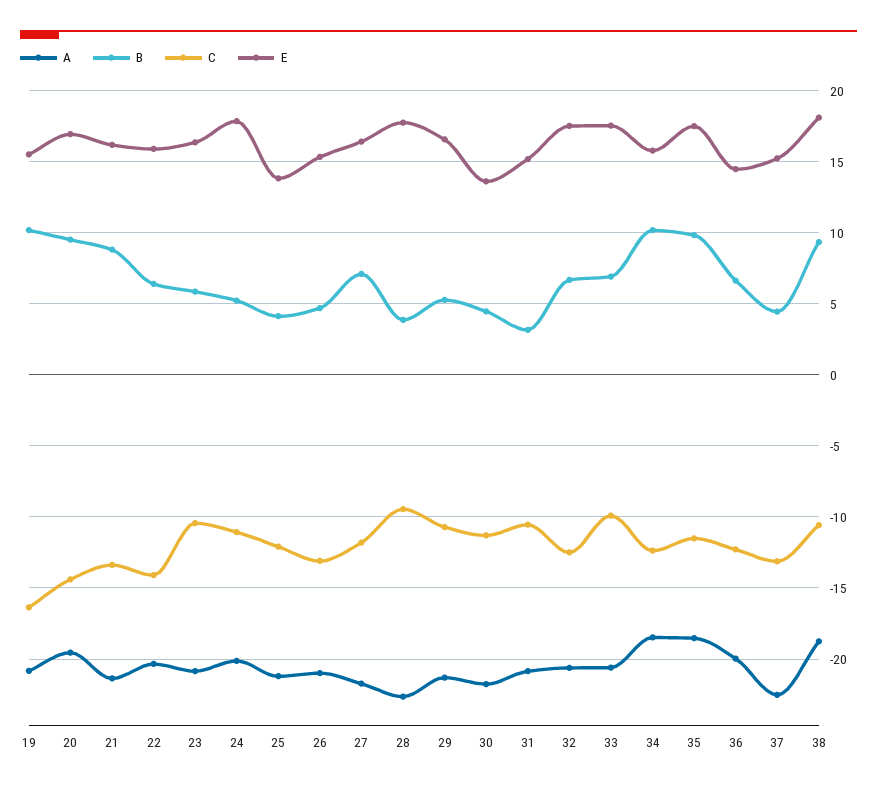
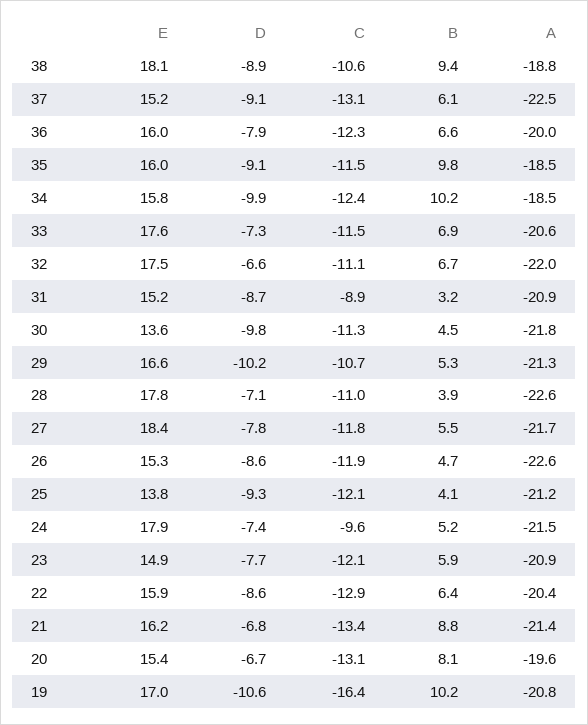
  {
    "A": {
      "19": -20.8,
      "20": -19.6,
      "21": -21.4,
      "22": -20.4,
      "23": -20.9,
-     "24": -20,
+     "24": -21.5,
      "25": -21.2,
-     "26": -21,
+     "26": -22.6,
      "27": -21.7,
      "28": -22.6,
      "29": -21.3,
      "30": -21.8,
      "31": -20.9,
-     "32": -20.5,
+     "32": -22,
      "33": -20.6,
      "34": -18.5,
      "35": -18.5,
      "36": -20,
      "37": -22.5,
      "38": -18.8
    },
    "B": {
      "19": 10.2,
-     "20": 9.5,
+     "20": 8.1,
      "21": 8.8,
      "22": 6.4,
      "23": 5.9,
      "24": 5.2,
      "25": 4.1,
      "26": 4.7,
-     "27": 7,
+     "27": 5.5,
      "28": 3.9,
      "29": 5.3,
      "30": 4.5,
      "31": 3.2,
      "32": 6.7,
      "33": 6.9,
      "34": 10.2,
      "35": 9.8,
      "36": 6.6,
-     "37": 4.5,
+     "37": 6.1,
      "38": 9.4
    },
    "C": {
      "19": -16.4,
-     "20": -14.5,
+     "20": -13.1,
      "21": -13.4,
-     "22": -14,
+     "22": -12.9,
-     "23": -10.5,
+     "23": -12.1,
-     "24": -11,
+     "24": -9.6,
      "25": -12.1,
-     "26": -13,
+     "26": -11.9,
      "27": -11.8,
-     "28": -9.5,
+     "28": -11,
      "29": -10.7,
      "30": -11.3,
-     "31": -10.5,
+     "31": -8.9,
-     "32": -12.5,
+     "32": -11.1,
-     "33": -10,
+     "33": -11.5,
      "34": -12.4,
      "35": -11.5,
      "36": -12.3,
      "37": -13.1,
      "38": -10.6
    },
    "E": {
-     "19": 15.5,
+     "19": 17,
-     "20": 17,
+     "20": 15.4,
      "21": 16.2,
      "22": 15.9,
-     "23": 16.5,
+     "23": 14.9,
      "24": 17.9,
      "25": 13.8,
      "26": 15.3,
-     "27": 16.5,
+     "27": 18.4,
      "28": 17.8,
      "29": 16.6,
      "30": 13.6,
      "31": 15.2,
      "32": 17.5,
      "33": 17.6,
      "34": 15.8,
-     "35": 17.5,
+     "35": 16,
-     "36": 14.5,
+     "36": 16,
      "37": 15.2,
      "38": 18.1
-   }
+   },
+   "D": {
+     "38": -8.9,
+     "37": -9.1,
+     "36": -7.9,
+     "35": -9.1,
+     "34": -9.9,
+     "33": -7.3,
+     "32": -6.6,
+     "31": -8.7,
+     "30": -9.8,
+     "29": -10.2,
+     "28": -7.1,
+     "27": -7.8,
+     "26": -8.6,
+     "25": -9.3,
+     "24": -7.4,
+     "23": -7.7,
+     "22": -8.6,
+     "21": -6.8,
+     "20": -6.7,
+     "19": -10.6
+   }
  }

